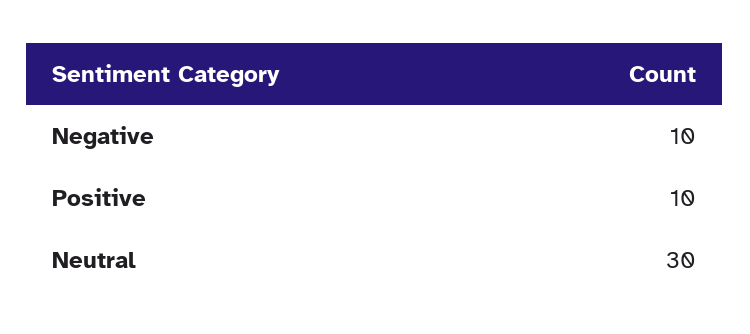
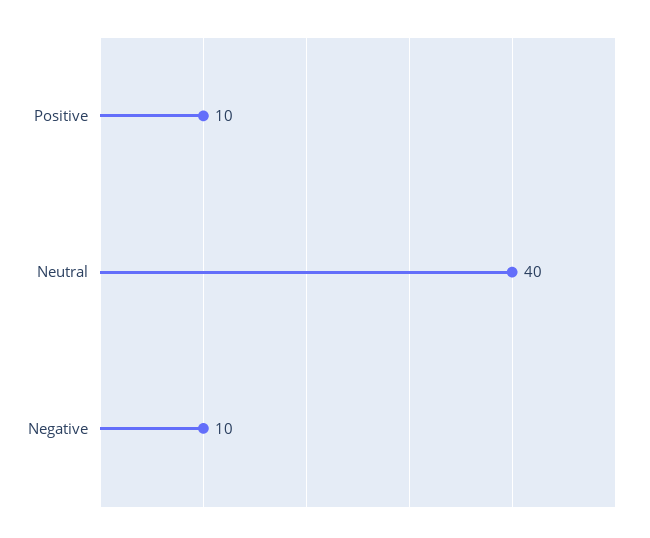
  {
    "Negative": 10,
    "Positive": 10,
-   "Neutral": 30
+   "Neutral": 40
  }

